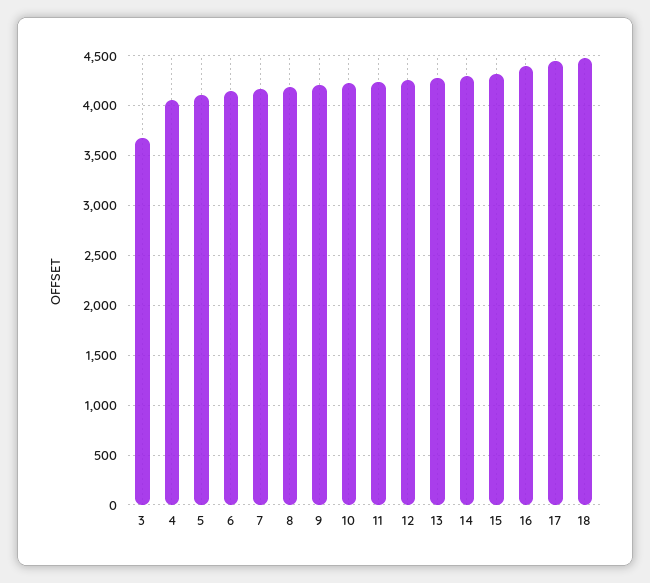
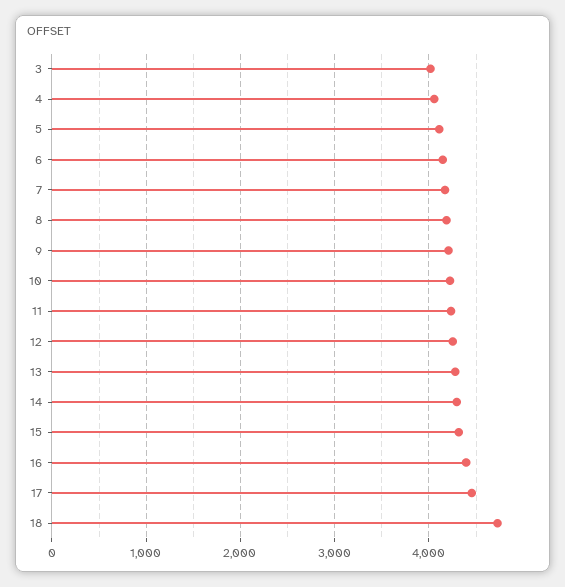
  {
-   "3": 3700,
+   "3": 4000,
    "4": 4100,
    "5": 4100,
    "6": 4100,
    "7": 4200,
    "8": 4200,
    "9": 4200,
    "10": 4200,
    "11": 4200,
    "12": 4300,
    "13": 4300,
    "14": 4300,
    "15": 4300,
    "16": 4400,
    "17": 4500,
-   "18": 4500
+   "18": 4700
  }

